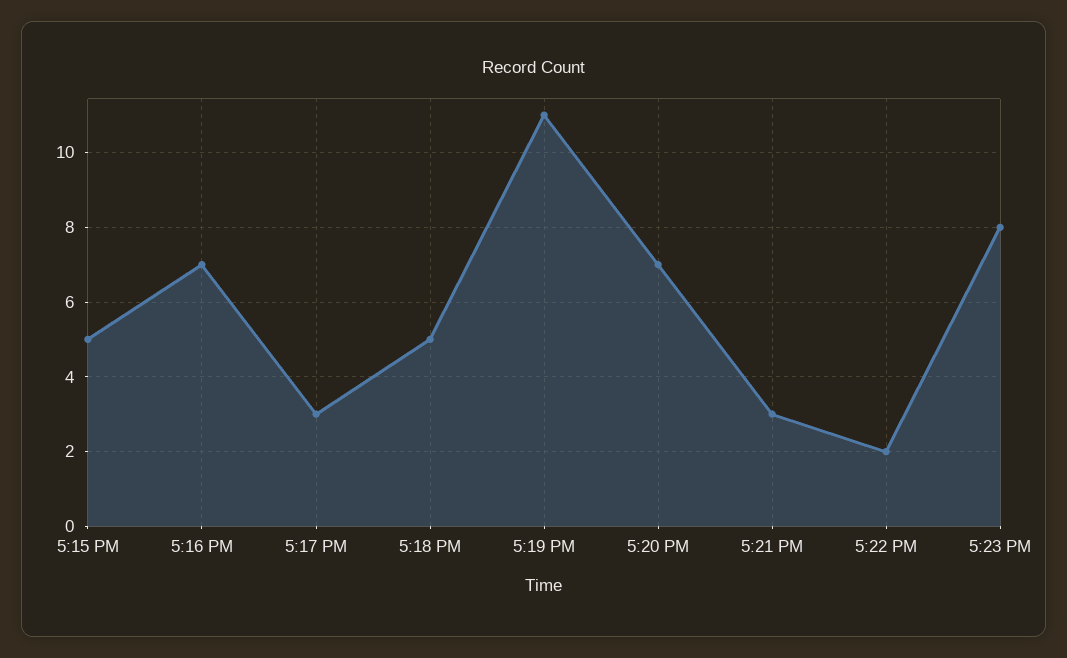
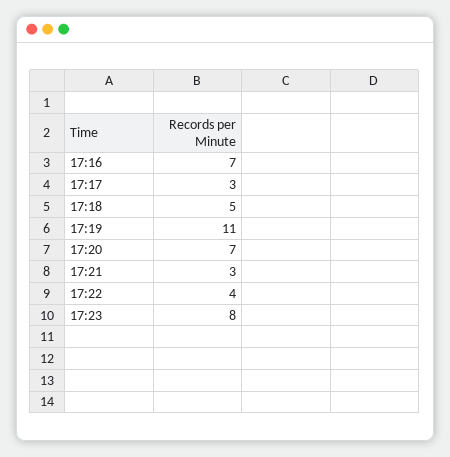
  {
-   "5:15 PM": 5,
    "5:16 PM": 7,
    "5:17 PM": 3,
    "5:18 PM": 5,
    "5:19 PM": 11,
    "5:20 PM": 7,
    "5:21 PM": 3,
-   "5:22 PM": 2,
+   "5:22 PM": 4,
    "5:23 PM": 8
  }

